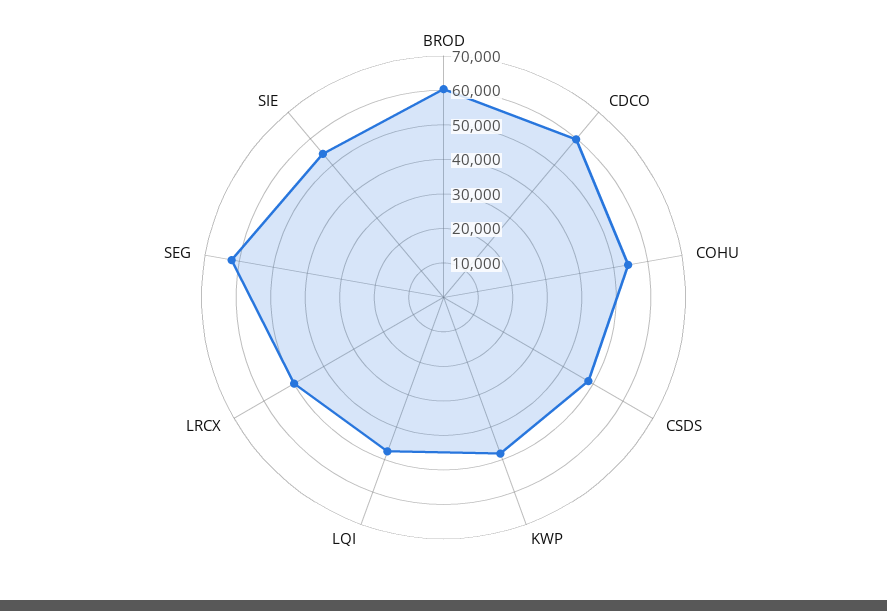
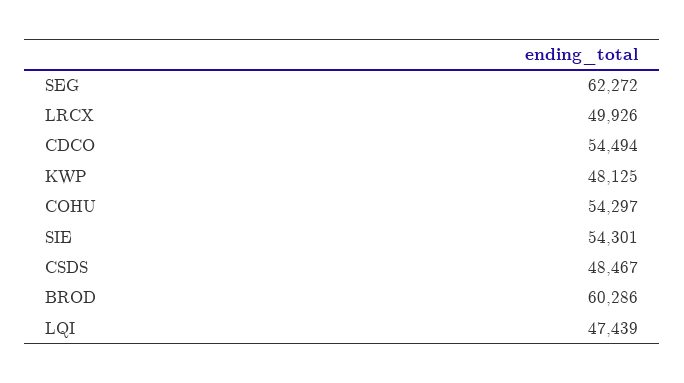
  {
    "BROD": 60286,
-   "CDCO": 60000,
+   "CDCO": 54494,
    "COHU": 54297,
    "CSDS": 48467,
    "KWP": 48125,
    "LQI": 47439,
    "LRCX": 49926,
    "SEG": 62272,
    "SIE": 54301
  }

